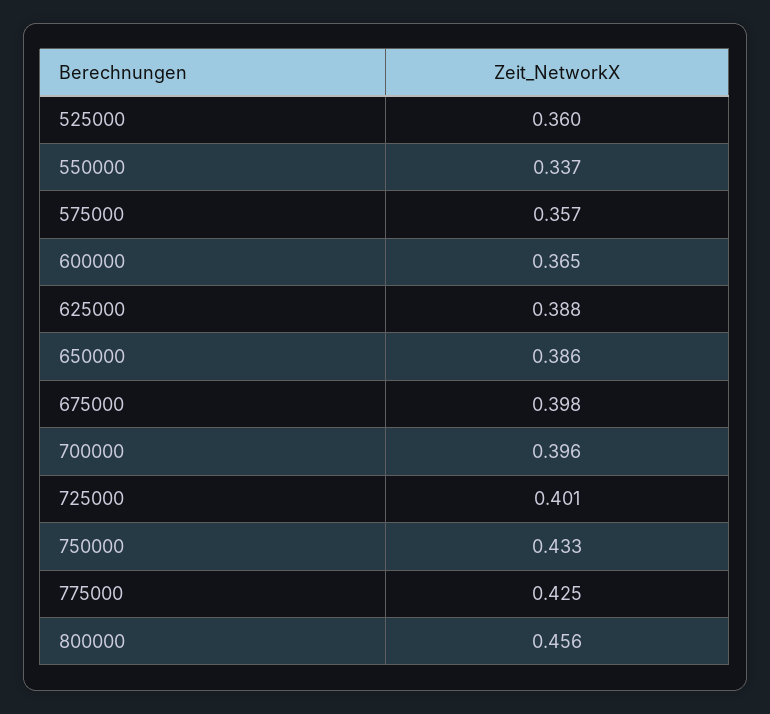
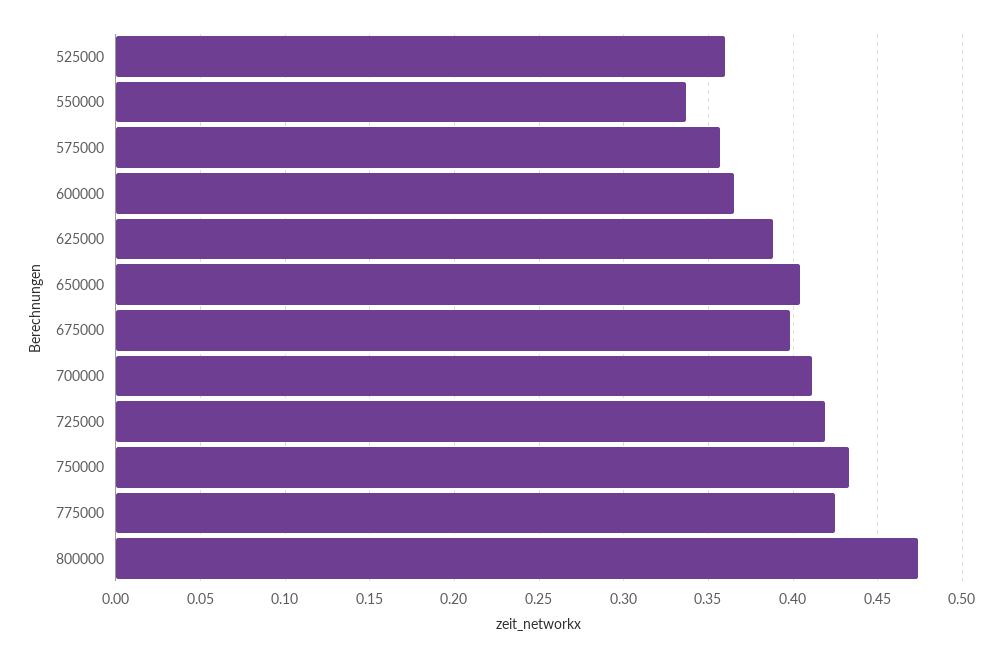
  {
    "525000": 0.36,
    "550000": 0.337,
    "575000": 0.357,
    "600000": 0.365,
    "625000": 0.388,
-   "650000": 0.386,
+   "650000": 0.405,
    "675000": 0.398,
-   "700000": 0.396,
+   "700000": 0.41,
-   "725000": 0.401,
+   "725000": 0.42,
    "750000": 0.433,
    "775000": 0.425,
-   "800000": 0.456
+   "800000": 0.475
  }

